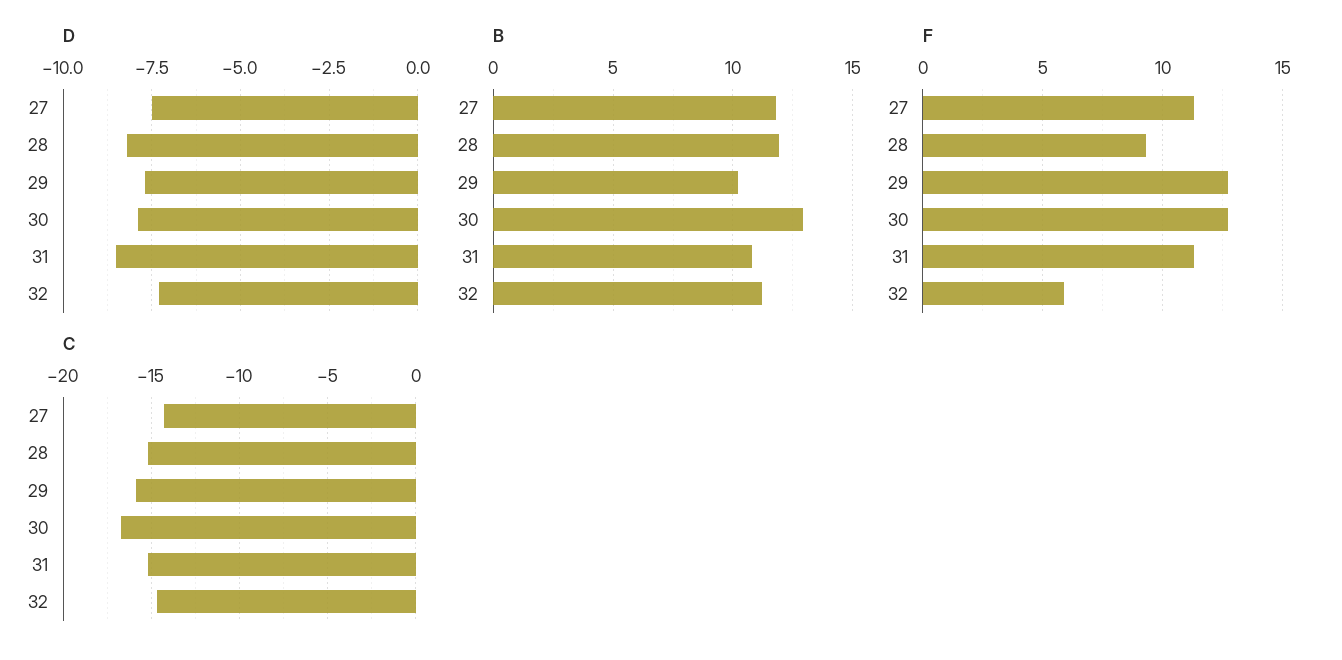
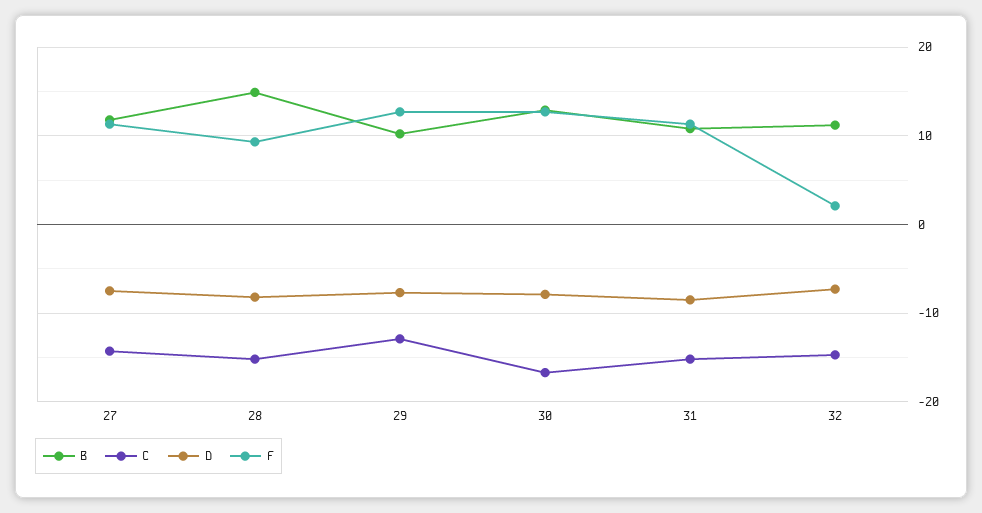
  {
    "D": {
      "27": -7.5,
      "28": -8,
      "29": -7.5,
      "30": -8,
      "31": -8.5,
      "32": -7.5
    },
    "B": {
      "27": 12,
-     "28": 12,
+     "28": 15,
      "29": 10,
      "30": 13,
      "31": 11,
      "32": 11
    },
    "F": {
      "27": 11.5,
      "28": 9.5,
      "29": 12.5,
      "30": 12.5,
      "31": 11.5,
-     "32": 6
+     "32": 2
    },
    "C": {
      "27": -14.5,
      "28": -15,
-     "29": -16,
+     "29": -13,
      "30": -16.5,
      "31": -15,
      "32": -14.5
    }
  }

